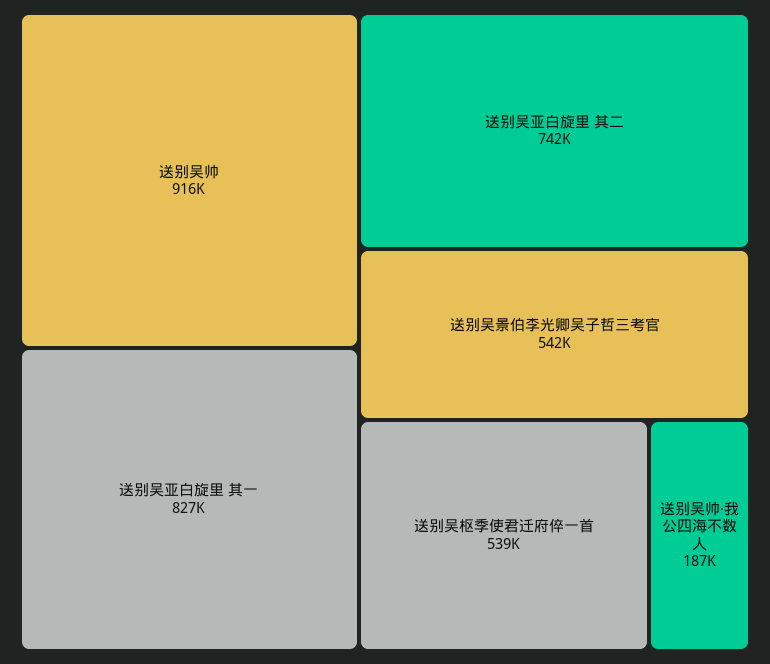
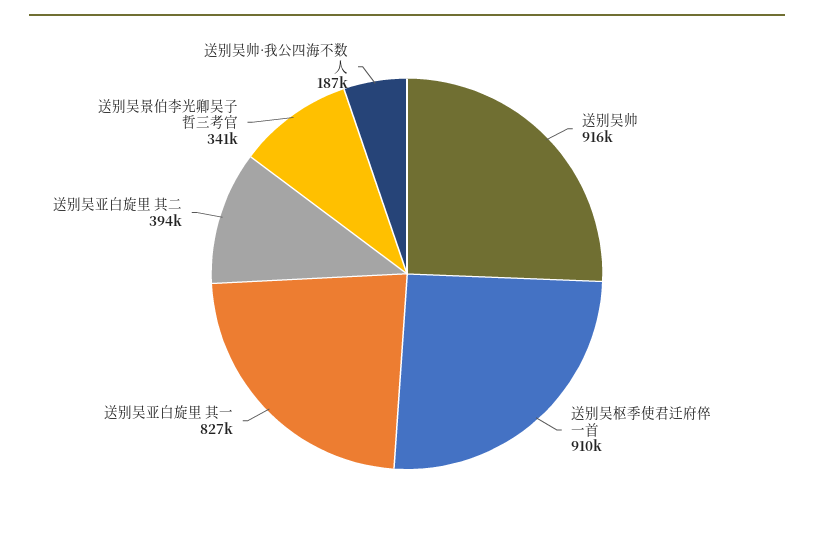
  {
    "送别吴帅": 916000,
    "送别吴亚白旋里 其一": 827000,
-   "送别吴亚白旋里 其二": 742000,
+   "送别吴亚白旋里 其二": 394000,
-   "送别吴景伯李光卿吴子哲三考官": 542000,
+   "送别吴景伯李光卿吴子哲三考官": 341000,
-   "送别吴枢季使君迁府倅一首": 539000,
+   "送别吴枢季使君迁府倅一首": 910000,
    "送别吴帅·我公四海不数人": 187000
  }

